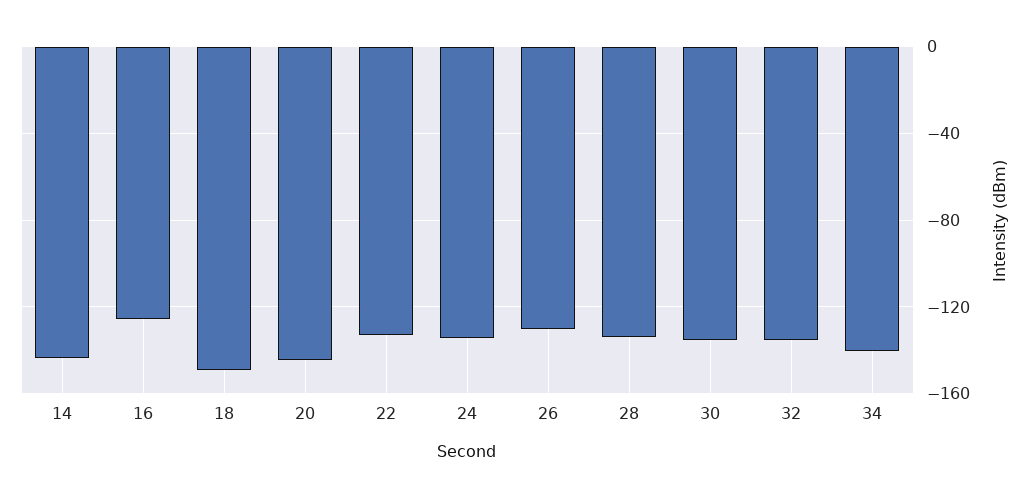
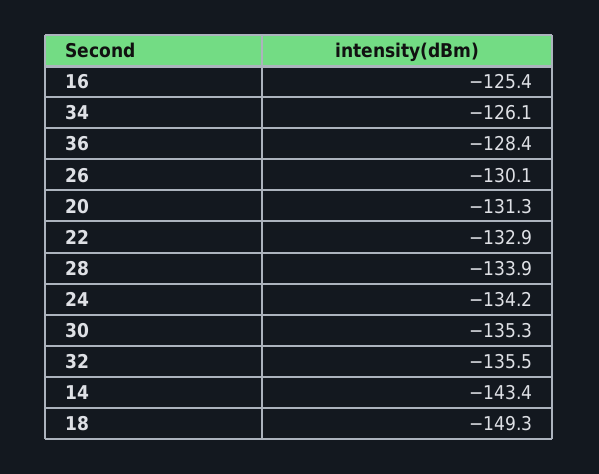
  {
    "14": -143.4,
    "16": -125.4,
    "18": -149.3,
-   "20": -145,
+   "20": -131.3,
    "22": -132.9,
    "24": -134.2,
    "26": -130.1,
    "28": -133.9,
    "30": -135.3,
    "32": -135.5,
-   "34": -140
+   "34": -126.1,
+   "36": -128.4
  }

